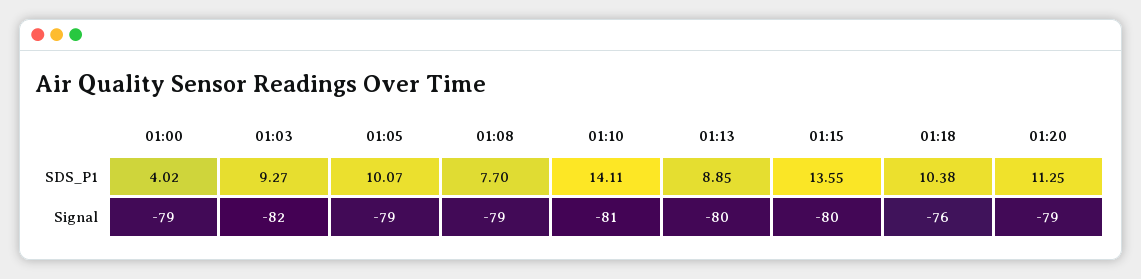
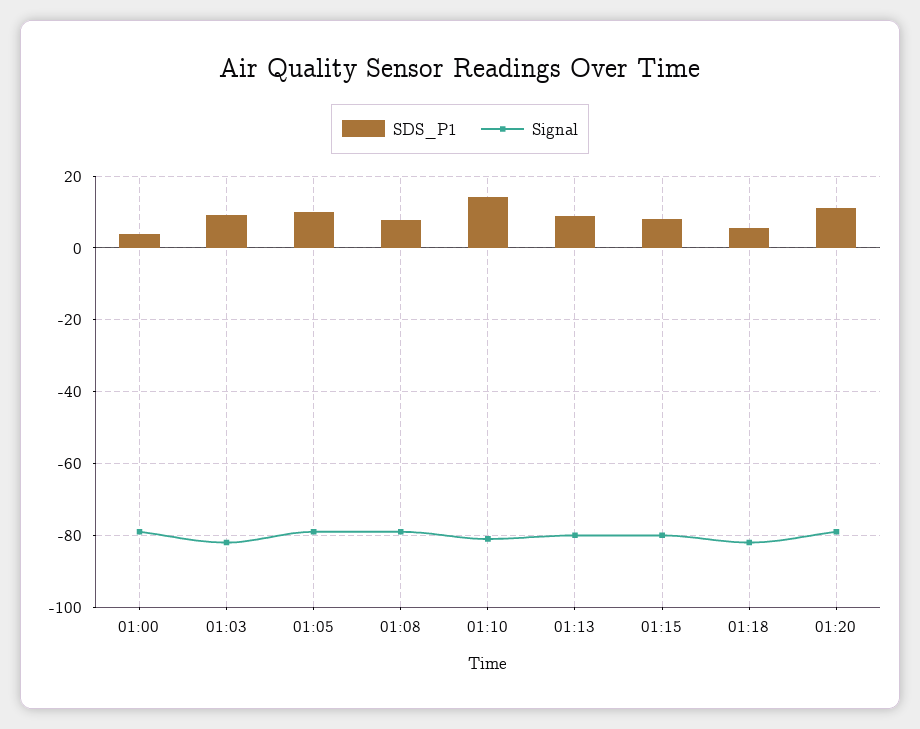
  {
    "SDS_P1": {
      "01:00": 4.02,
      "01:03": 9.27,
      "01:05": 10.07,
      "01:08": 7.7,
      "01:10": 14.11,
      "01:13": 8.85,
-     "01:15": 13.55,
+     "01:15": 8,
-     "01:18": 10.38,
+     "01:18": 6,
      "01:20": 11.25
    },
    "Signal": {
      "01:00": -79,
      "01:03": -82,
      "01:05": -79,
      "01:08": -79,
      "01:10": -81,
      "01:13": -80,
      "01:15": -80,
-     "01:18": -76,
+     "01:18": -82,
      "01:20": -79
    }
  }

